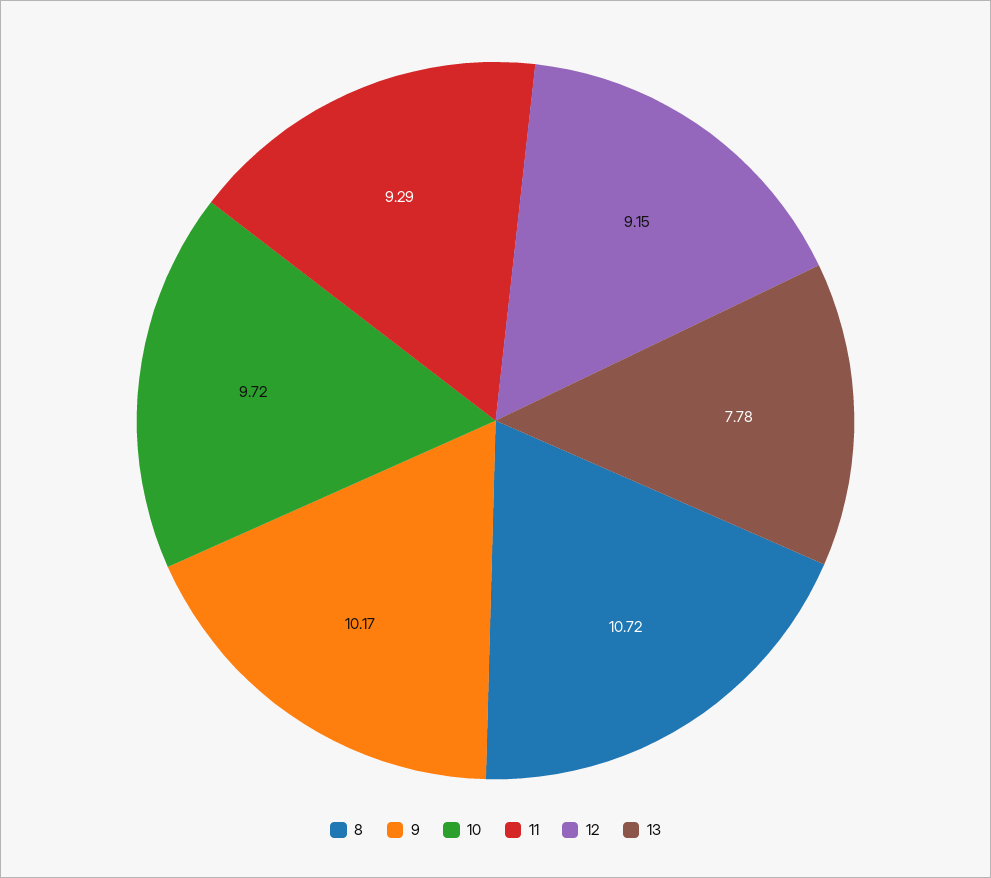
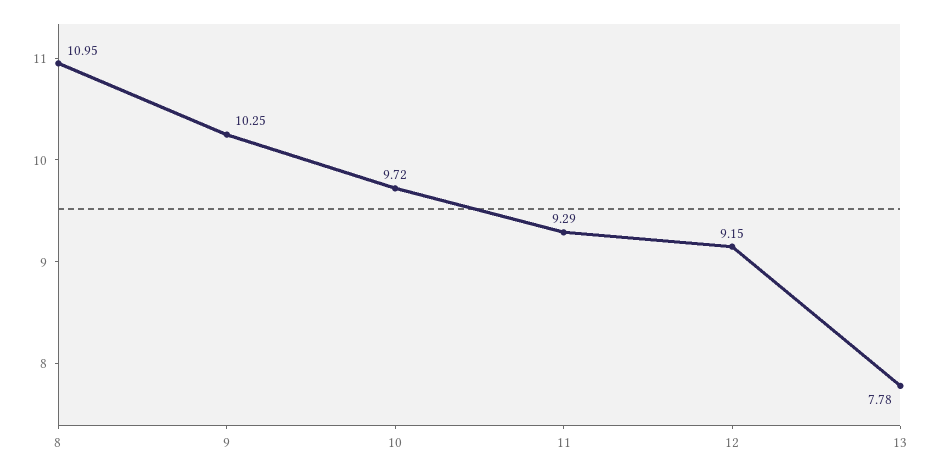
  {
-   "8": 10.72,
+   "8": 10.95,
-   "9": 10.17,
+   "9": 10.25,
    "10": 9.72,
    "11": 9.29,
    "12": 9.15,
    "13": 7.78
  }

